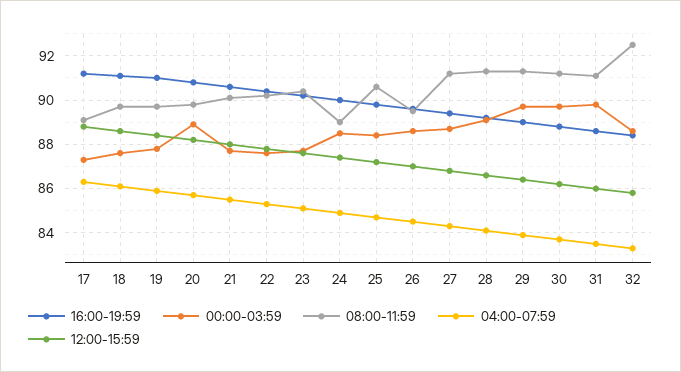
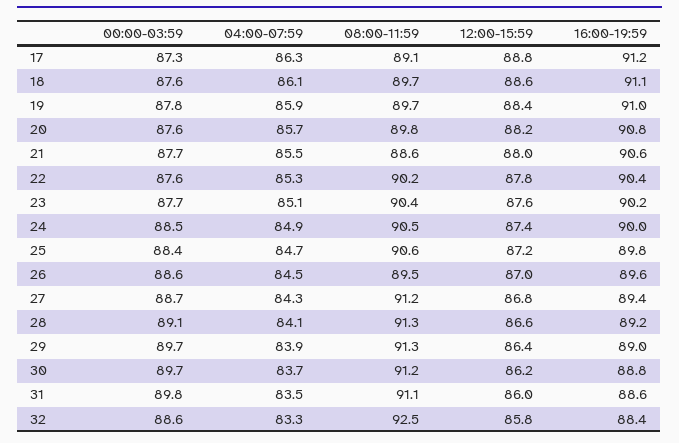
  {
    "16:00-19:59": {
      "17": 91.2,
      "18": 91.1,
      "19": 91,
      "20": 90.8,
      "21": 90.6,
      "22": 90.4,
      "23": 90.2,
      "24": 90,
      "25": 89.8,
      "26": 89.6,
      "27": 89.4,
      "28": 89.2,
      "29": 89,
      "30": 88.8,
      "31": 88.6,
      "32": 88.4
    },
    "00:00-03:59": {
      "17": 87.3,
      "18": 87.6,
      "19": 87.8,
-     "20": 89,
+     "20": 87.6,
      "21": 87.7,
      "22": 87.6,
      "23": 87.7,
      "24": 88.5,
      "25": 88.4,
      "26": 88.6,
      "27": 88.7,
      "28": 89.1,
      "29": 89.7,
      "30": 89.7,
      "31": 89.8,
      "32": 88.6
    },
    "08:00-11:59": {
      "17": 89.1,
      "18": 89.7,
      "19": 89.7,
      "20": 89.8,
-     "21": 90,
+     "21": 88.6,
      "22": 90.2,
      "23": 90.4,
-     "24": 89,
+     "24": 90.5,
      "25": 90.6,
      "26": 89.5,
      "27": 91.2,
      "28": 91.3,
      "29": 91.3,
      "30": 91.2,
      "31": 91.1,
      "32": 92.5
    },
    "04:00-07:59": {
      "17": 86.3,
      "18": 86.1,
      "19": 85.9,
      "20": 85.7,
      "21": 85.5,
      "22": 85.3,
      "23": 85.1,
      "24": 84.9,
      "25": 84.7,
      "26": 84.5,
      "27": 84.3,
      "28": 84.1,
      "29": 83.9,
      "30": 83.7,
      "31": 83.5,
      "32": 83.3
    },
    "12:00-15:59": {
      "17": 88.8,
      "18": 88.6,
      "19": 88.4,
      "20": 88.2,
      "21": 88,
      "22": 87.8,
      "23": 87.6,
      "24": 87.4,
      "25": 87.2,
      "26": 87,
      "27": 86.8,
      "28": 86.6,
      "29": 86.4,
      "30": 86.2,
      "31": 86,
      "32": 85.8
    }
  }

